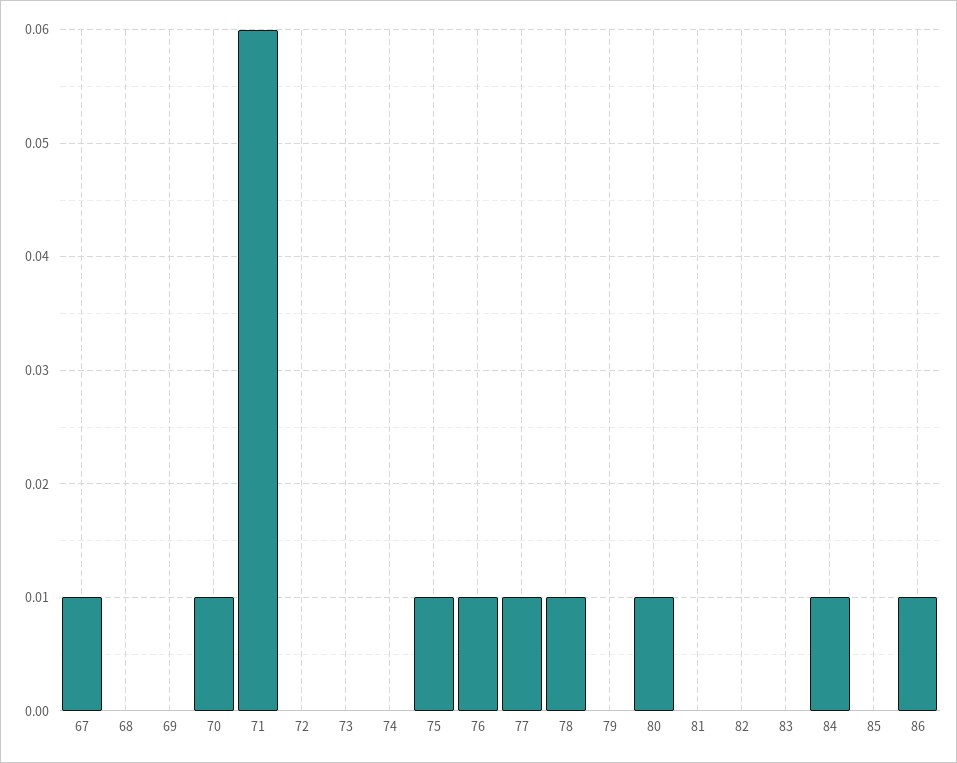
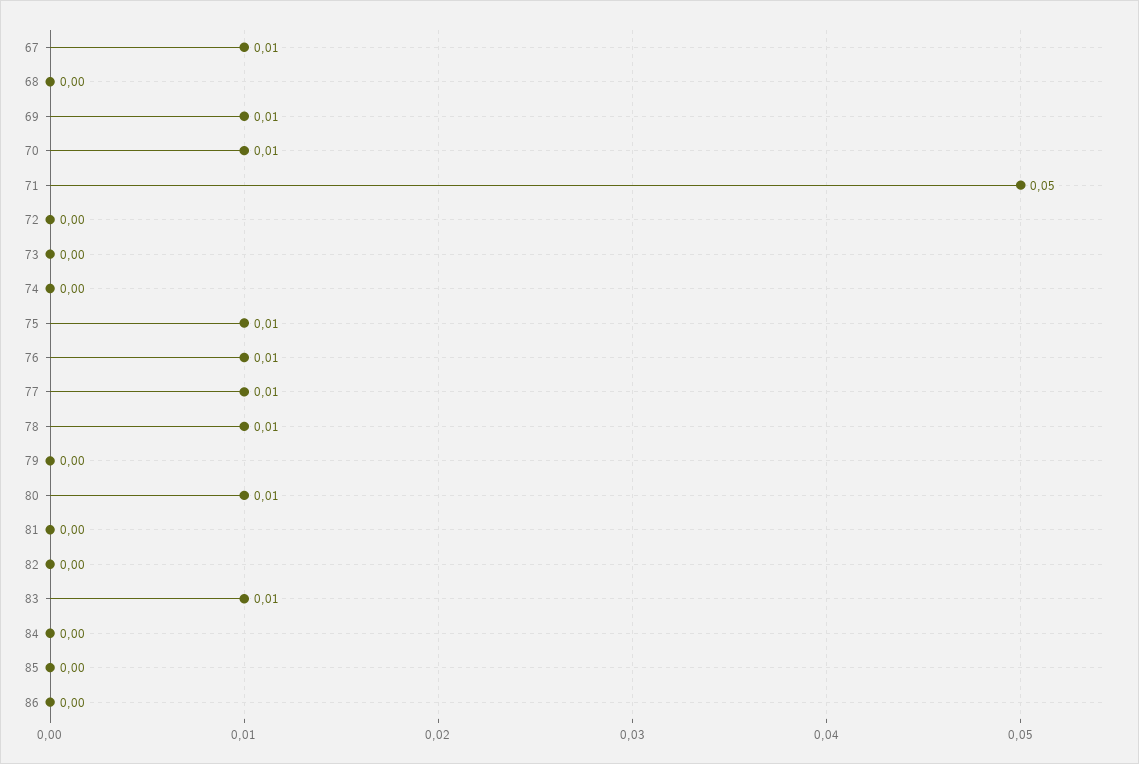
  {
    "67": 0.01,
    "68": 0,
-   "69": 0,
+   "69": 0.01,
    "70": 0.01,
-   "71": 0.06,
+   "71": 0.05,
    "72": 0,
    "73": 0,
    "74": 0,
    "75": 0.01,
    "76": 0.01,
    "77": 0.01,
    "78": 0.01,
    "79": 0,
    "80": 0.01,
    "81": 0,
    "82": 0,
-   "83": 0,
+   "83": 0.01,
-   "84": 0.01,
+   "84": 0,
    "85": 0,
-   "86": 0.01
+   "86": 0
  }

